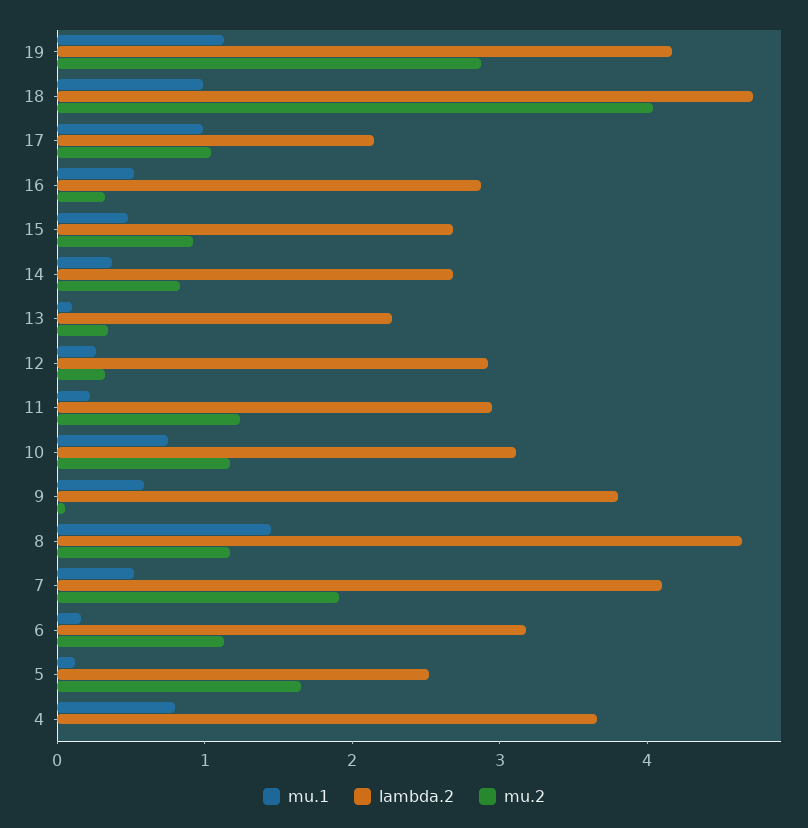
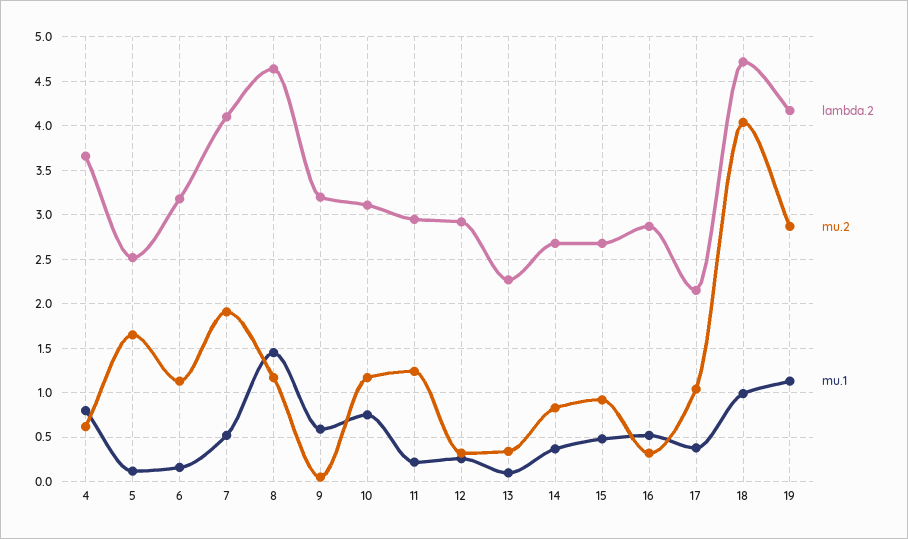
  {
    "mu.1": {
      "19": 1.1,
      "18": 1,
-     "17": 1,
+     "17": 0.4,
      "16": 0.5,
      "15": 0.5,
      "14": 0.4,
      "13": 0.1,
      "12": 0.3,
      "11": 0.2,
      "10": 0.8,
      "9": 0.6,
      "8": 1.5,
      "7": 0.5,
      "6": 0.2,
      "5": 0.1,
      "4": 0.8
    },
    "lambda.2": {
      "19": 4.2,
      "18": 4.7,
      "17": 2.2,
      "16": 2.9,
      "15": 2.7,
      "14": 2.7,
      "13": 2.3,
      "12": 2.9,
      "11": 3,
      "10": 3.1,
-     "9": 3.8,
+     "9": 3.2,
      "8": 4.6,
      "7": 4.1,
      "6": 3.2,
      "5": 2.5,
      "4": 3.7
    },
    "mu.2": {
      "19": 2.9,
      "18": 4,
      "17": 1,
      "16": 0.3,
      "15": 0.9,
      "14": 0.8,
      "13": 0.3,
      "12": 0.3,
      "11": 1.2,
      "10": 1.2,
      "9": 0.1,
      "8": 1.2,
      "7": 1.9,
      "6": 1.1,
      "5": 1.7,
-     "4": 0
+     "4": 0.6
    }
  }

